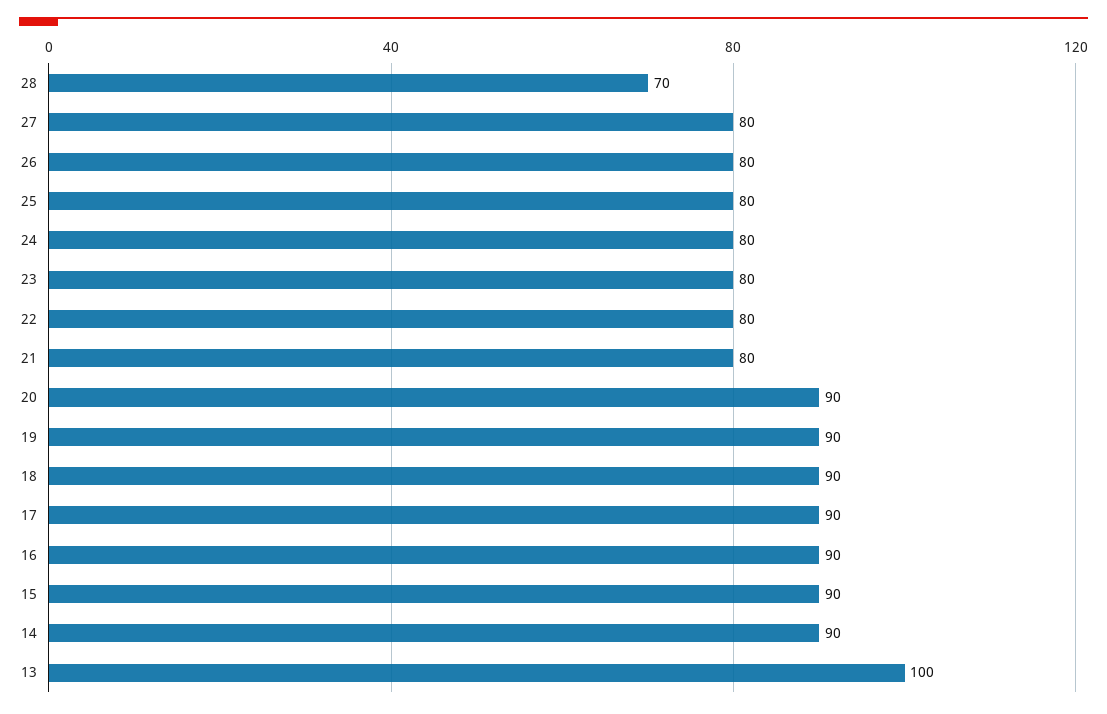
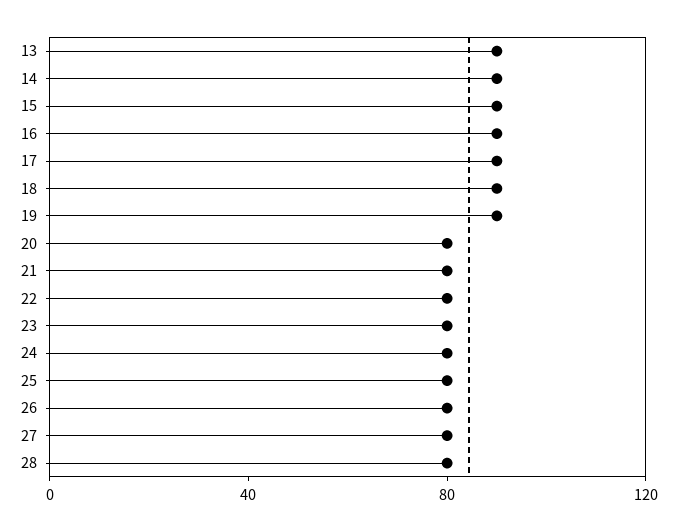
  {
-   "28": 70,
+   "28": 80,
    "27": 80,
    "26": 80,
    "25": 80,
    "24": 80,
    "23": 80,
    "22": 80,
    "21": 80,
-   "20": 90,
+   "20": 80,
    "19": 90,
    "18": 90,
    "17": 90,
    "16": 90,
    "15": 90,
    "14": 90,
-   "13": 100
+   "13": 90
  }

